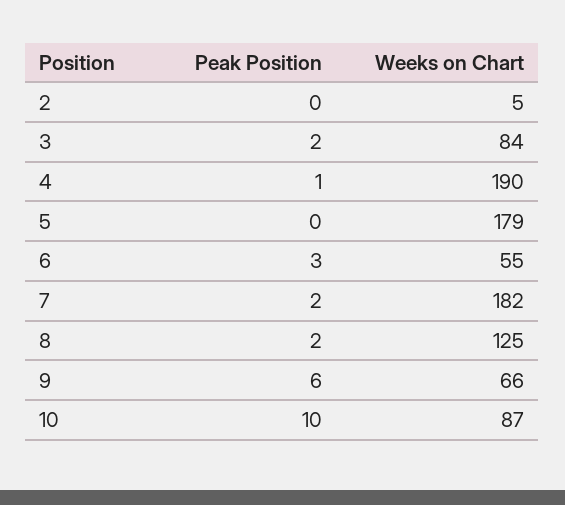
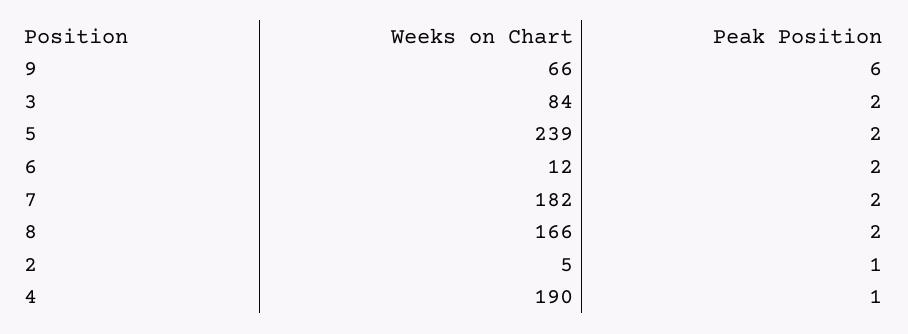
  {
    "Peak Position": {
-     "2": 0,
+     "2": 1,
      "3": 2,
      "4": 1,
-     "5": 0,
+     "5": 2,
-     "6": 3,
+     "6": 2,
      "7": 2,
      "8": 2,
-     "9": 6,
+     "9": 6
-     "10": 10
    },
    "Weeks on Chart": {
      "2": 5,
      "3": 84,
      "4": 190,
-     "5": 179,
+     "5": 239,
-     "6": 55,
+     "6": 12,
      "7": 182,
-     "8": 125,
+     "8": 166,
-     "9": 66,
+     "9": 66
-     "10": 87
    }
  }

